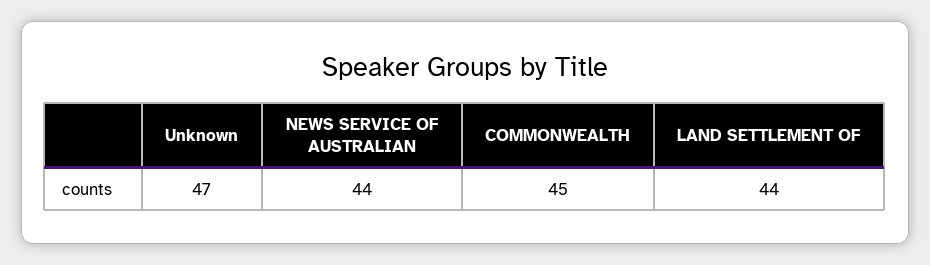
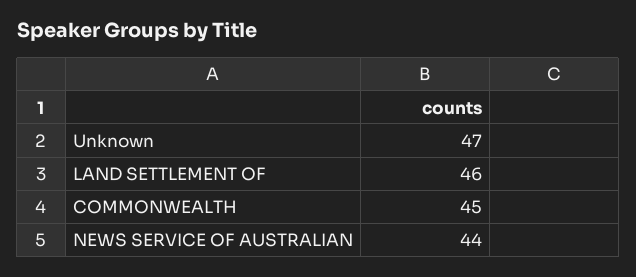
  {
    "Unknown": 47,
    "NEWS SERVICE OF AUSTRALIAN": 44,
    "COMMONWEALTH": 45,
-   "LAND SETTLEMENT OF": 44
+   "LAND SETTLEMENT OF": 46
  }

